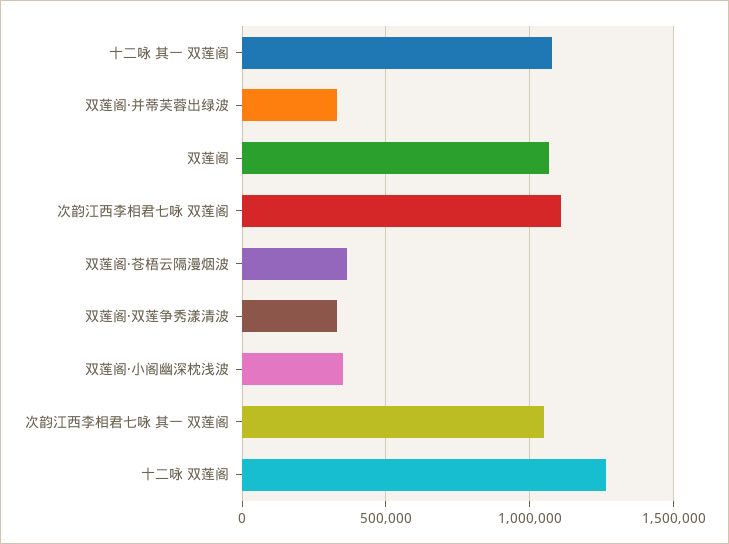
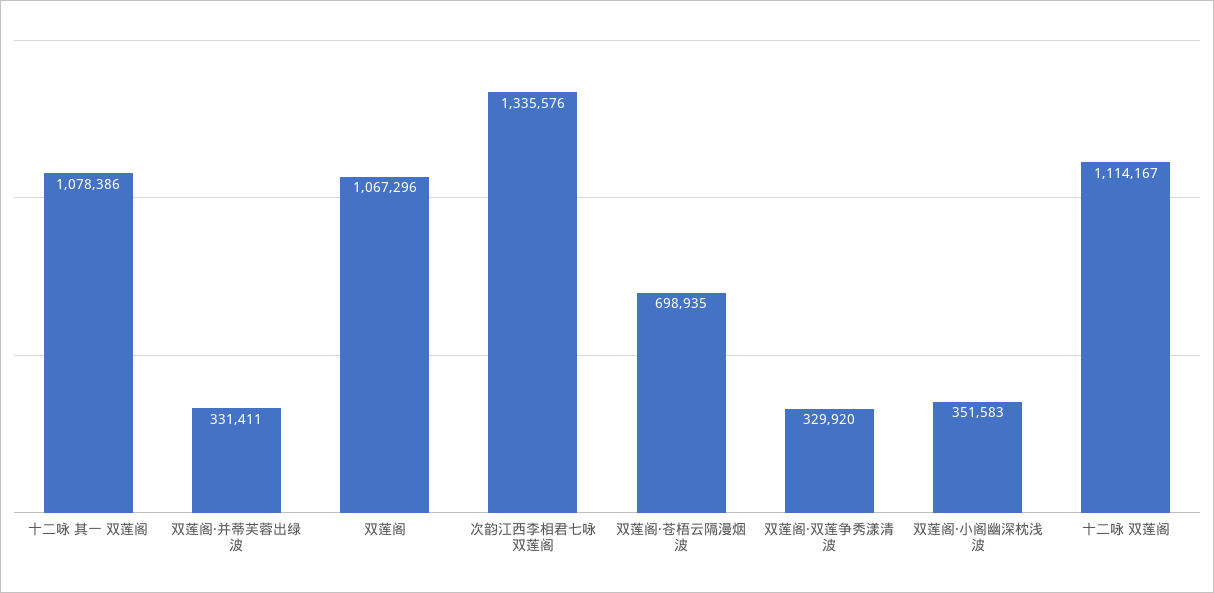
  {
    "十二咏 其一 双莲阁": 1078386,
    "双莲阁·并蒂芙蓉出绿波": 331411,
    "双莲阁": 1067296,
-   "次韵江西李相君七咏 双莲阁": 1100000,
+   "次韵江西李相君七咏 双莲阁": 1335576,
-   "双莲阁·苍梧云隔漫烟波": 350000,
+   "双莲阁·苍梧云隔漫烟波": 698935,
    "双莲阁·双莲争秀漾清波": 329920,
    "双莲阁·小阁幽深枕浅波": 351583,
-   "次韵江西李相君七咏 其一 双莲阁": 1050000,
-   "十二咏 双莲阁": 1250000
+   "十二咏 双莲阁": 1114167
  }

